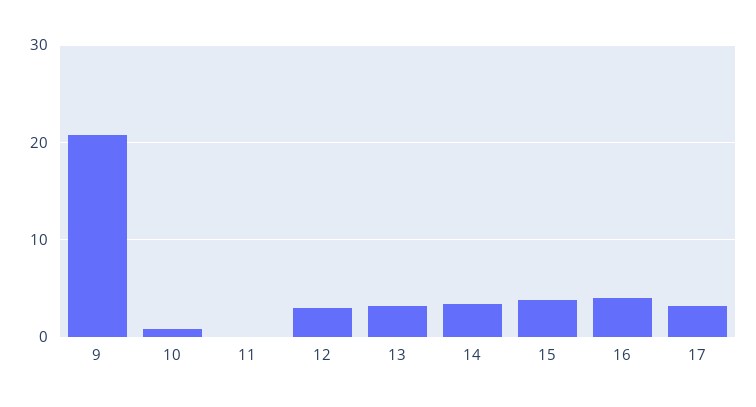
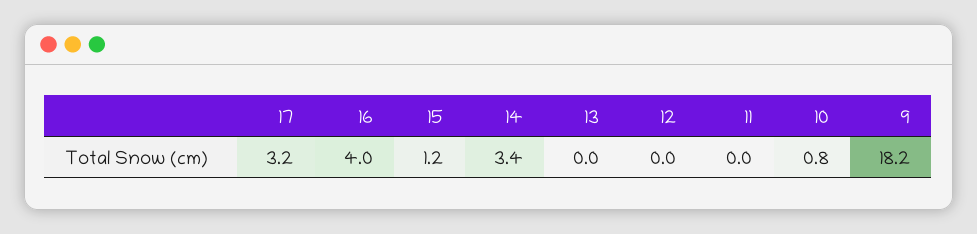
  {
-   "9": 21,
+   "9": 18.2,
    "10": 0.8,
    "11": 0,
-   "12": 3,
+   "12": 0,
-   "13": 3,
+   "13": 0,
    "14": 3.4,
-   "15": 4,
+   "15": 1.2,
    "16": 4,
    "17": 3.2
  }

